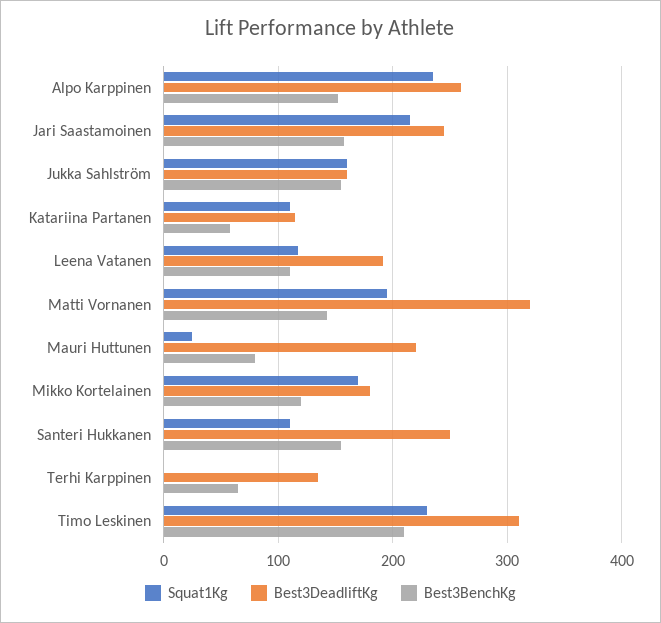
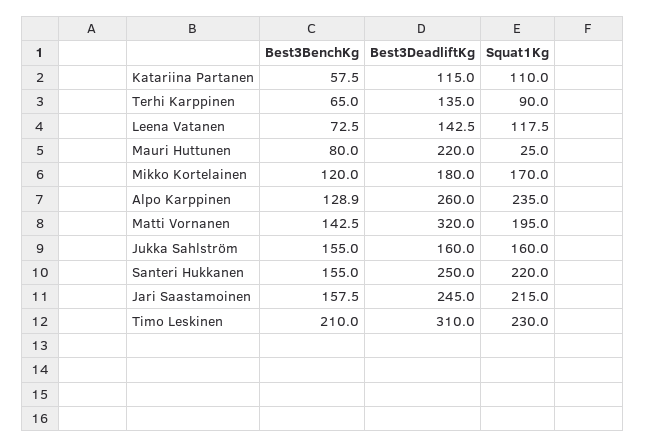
  {
    "Squat1Kg": {
      "Alpo Karppinen": 235,
      "Jari Saastamoinen": 215,
      "Jukka Sahlström": 160,
      "Katariina Partanen": 110,
      "Leena Vatanen": 117.5,
      "Matti Vornanen": 195,
      "Mauri Huttunen": 25,
      "Mikko Kortelainen": 170,
-     "Santeri Hukkanen": 110,
+     "Santeri Hukkanen": 220,
-     "Terhi Karppinen": 0,
+     "Terhi Karppinen": 90,
      "Timo Leskinen": 230
    },
    "Best3DeadliftKg": {
      "Alpo Karppinen": 260,
      "Jari Saastamoinen": 245,
      "Jukka Sahlström": 160,
      "Katariina Partanen": 115,
-     "Leena Vatanen": 190,
+     "Leena Vatanen": 142.5,
      "Matti Vornanen": 320,
      "Mauri Huttunen": 220,
      "Mikko Kortelainen": 180,
      "Santeri Hukkanen": 250,
      "Terhi Karppinen": 135,
      "Timo Leskinen": 310
    },
    "Best3BenchKg": {
-     "Alpo Karppinen": 150,
+     "Alpo Karppinen": 128.9,
      "Jari Saastamoinen": 157.5,
      "Jukka Sahlström": 155,
      "Katariina Partanen": 57.5,
-     "Leena Vatanen": 110,
+     "Leena Vatanen": 72.5,
      "Matti Vornanen": 142.5,
      "Mauri Huttunen": 80,
      "Mikko Kortelainen": 120,
      "Santeri Hukkanen": 155,
      "Terhi Karppinen": 65,
      "Timo Leskinen": 210
    }
  }

